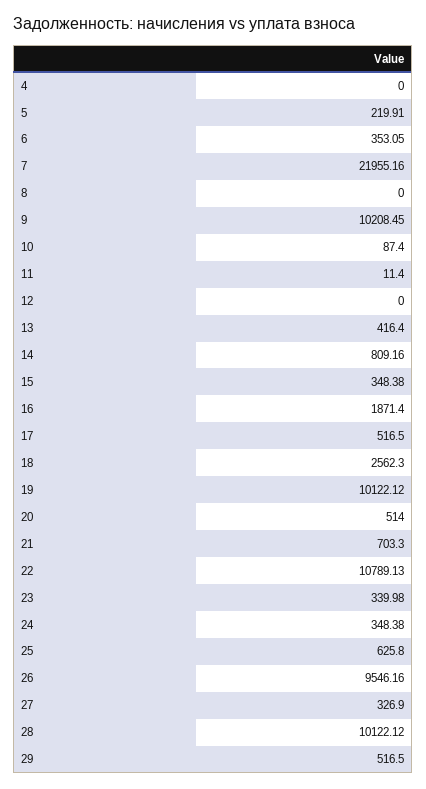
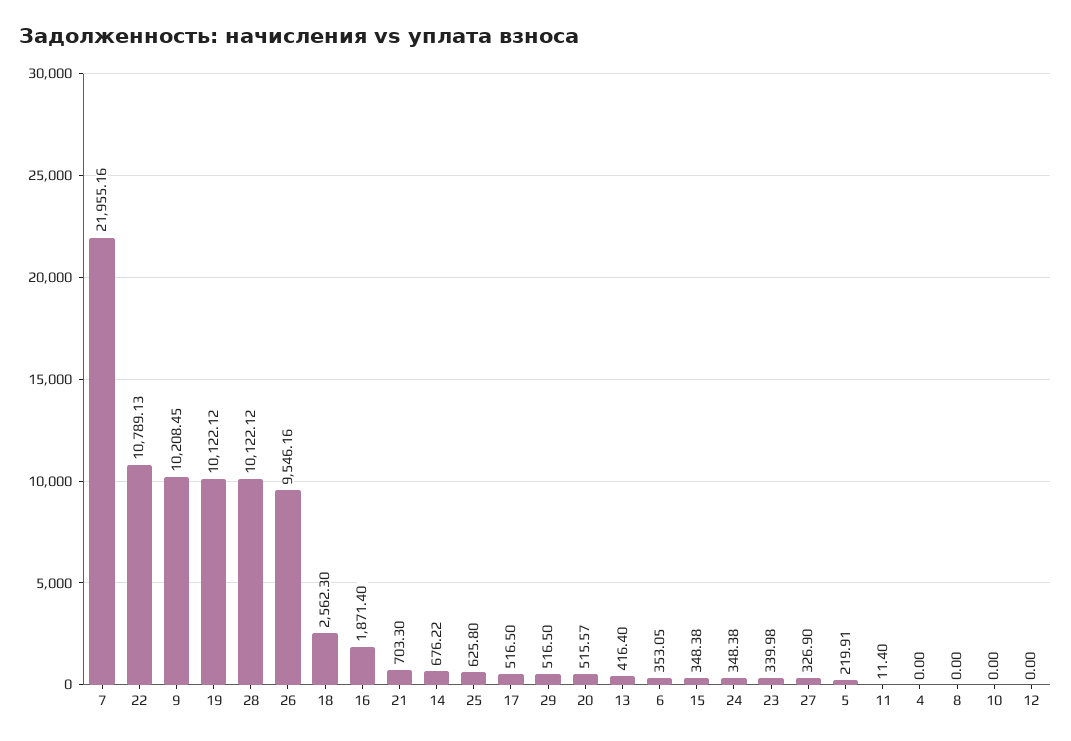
  {
    "4": 0,
    "5": 219.91,
    "6": 353.05,
    "7": 21955.16,
    "8": 0,
    "9": 10208.45,
-   "10": 87.4,
+   "10": 0,
    "11": 11.4,
    "12": 0,
    "13": 416.4,
-   "14": 809.16,
+   "14": 676.22,
    "15": 348.38,
    "16": 1871.4,
    "17": 516.5,
    "18": 2562.3,
    "19": 10122.12,
-   "20": 514,
+   "20": 515.57,
    "21": 703.3,
    "22": 10789.13,
    "23": 339.98,
    "24": 348.38,
    "25": 625.8,
    "26": 9546.16,
    "27": 326.9,
    "28": 10122.12,
    "29": 516.5
  }

